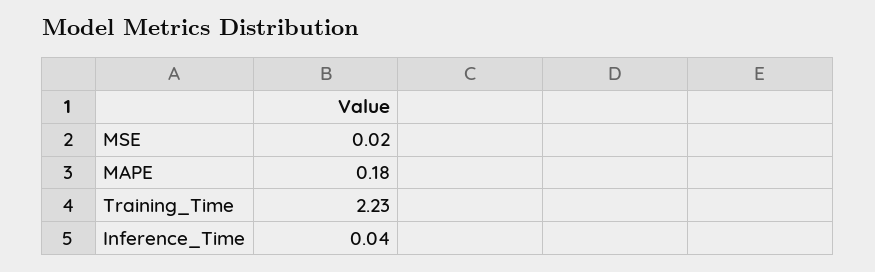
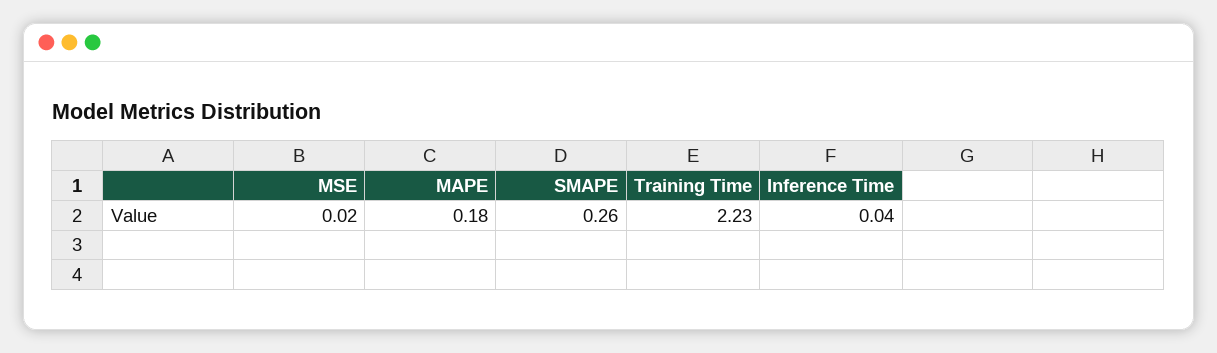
  {
    "MSE": 0.02,
    "MAPE": 0.18,
    "Training_Time": 2.23,
-   "Inference_Time": 0.04
+   "Inference_Time": 0.04,
+   "SMAPE": 0.26
  }

